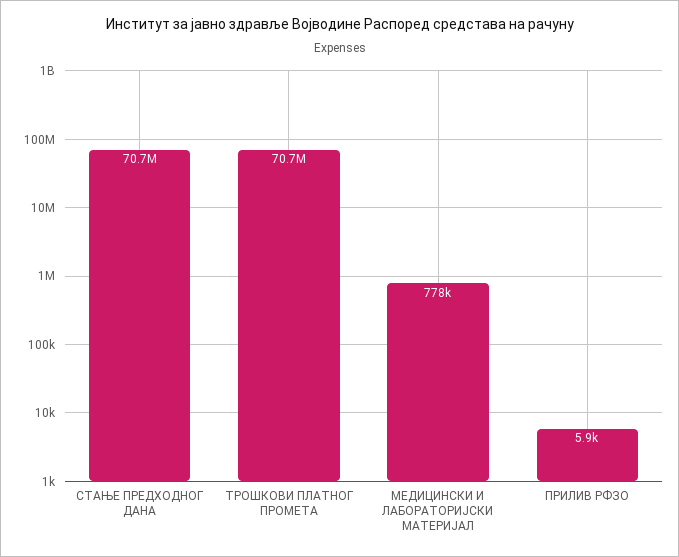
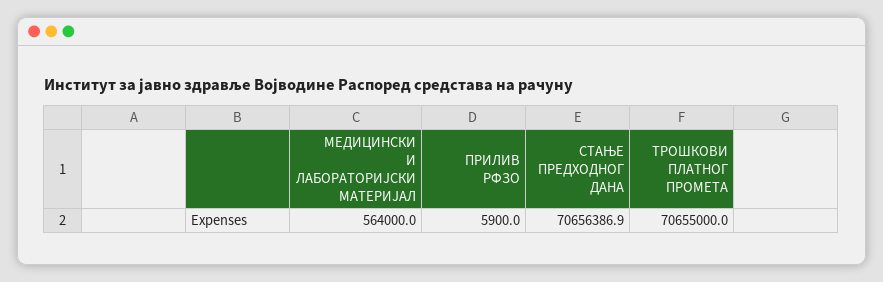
  {
    "СТАЊЕ ПРЕДХОДНОГ ДАНА": 70656386.9,
    "ТРОШКОВИ ПЛАТНОГ ПРОМЕТА": 70655000,
-   "МЕДИЦИНСКИ И ЛАБОРАТОРИЈСКИ МАТЕРИЈАЛ": 778000,
+   "МЕДИЦИНСКИ И ЛАБОРАТОРИЈСКИ МАТЕРИЈАЛ": 564000,
    "ПРИЛИВ РФЗО": 5900
  }

